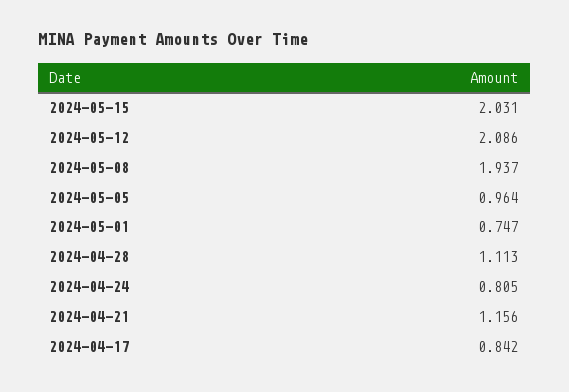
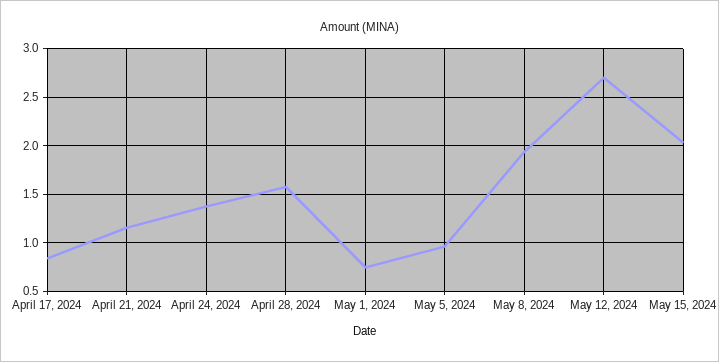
  {
    "2024-05-15": 2.031,
-   "2024-05-12": 2.086,
+   "2024-05-12": 2.7,
    "2024-05-08": 1.937,
    "2024-05-05": 0.964,
    "2024-05-01": 0.747,
-   "2024-04-28": 1.113,
+   "2024-04-28": 1.6,
-   "2024-04-24": 0.805,
+   "2024-04-24": 1.4,
    "2024-04-21": 1.156,
    "2024-04-17": 0.842
  }

